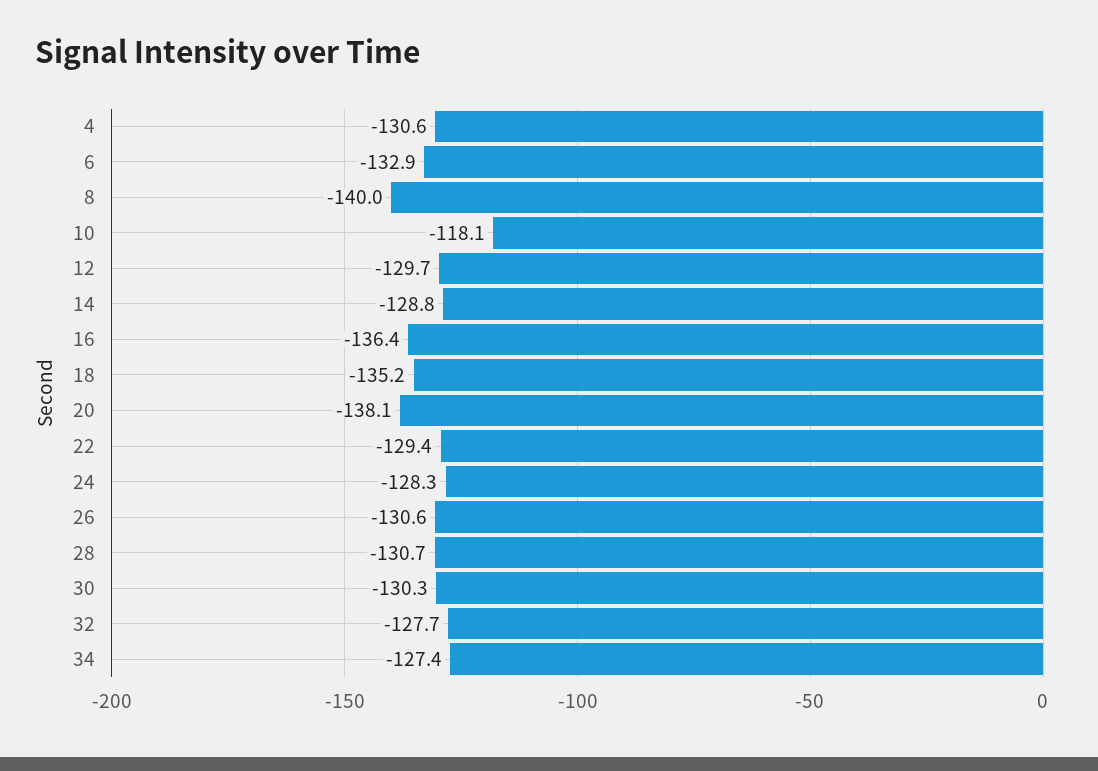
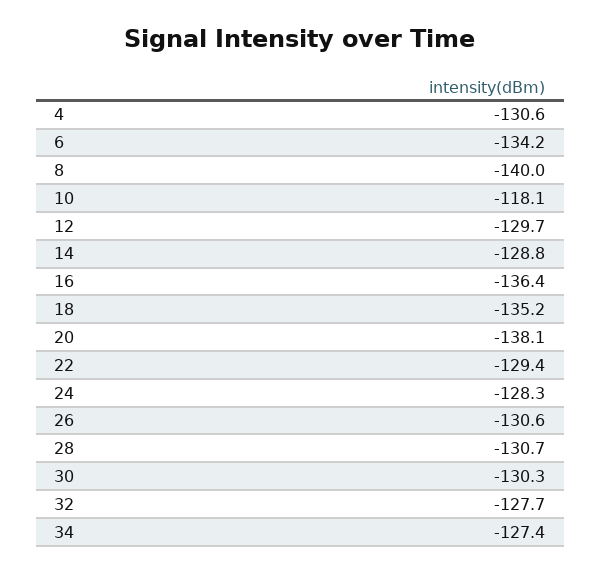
  {
    "4": -130.6,
-   "6": -132.9,
+   "6": -134.2,
    "8": -140,
    "10": -118.1,
    "12": -129.7,
    "14": -128.8,
    "16": -136.4,
    "18": -135.2,
    "20": -138.1,
    "22": -129.4,
    "24": -128.3,
    "26": -130.6,
    "28": -130.7,
    "30": -130.3,
    "32": -127.7,
    "34": -127.4
  }

